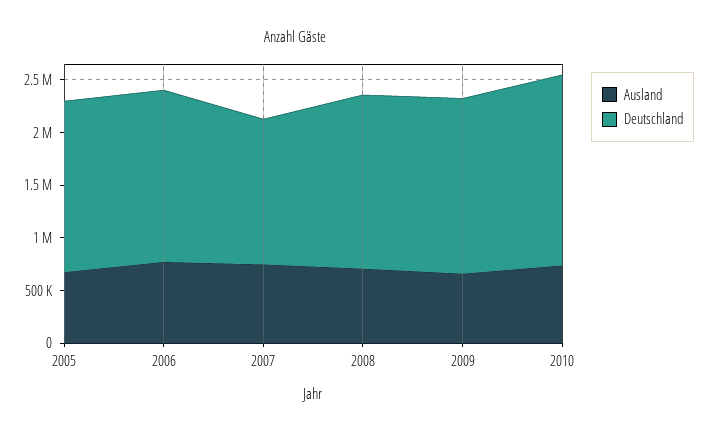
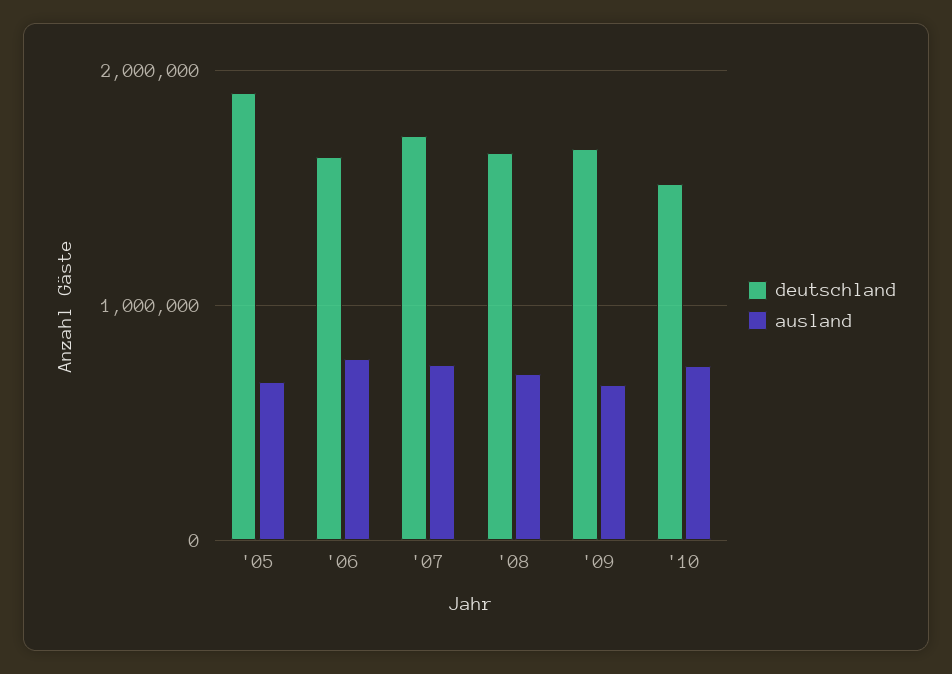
  {
    "Ausland": {
      "2005": 700000,
      "2006": 800000,
      "2007": 700000,
      "2008": 700000,
      "2009": 700000,
      "2010": 700000
    },
    "Deutschland": {
-     "2005": 1600000,
+     "2005": 1900000,
      "2006": 1600000,
-     "2007": 1400000,
+     "2007": 1700000,
      "2008": 1600000,
      "2009": 1700000,
-     "2010": 1800000
+     "2010": 1500000
    }
  }

